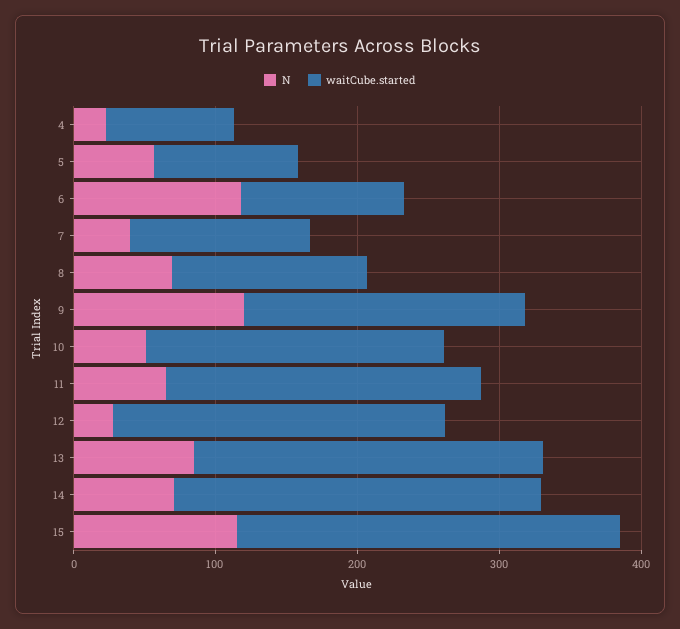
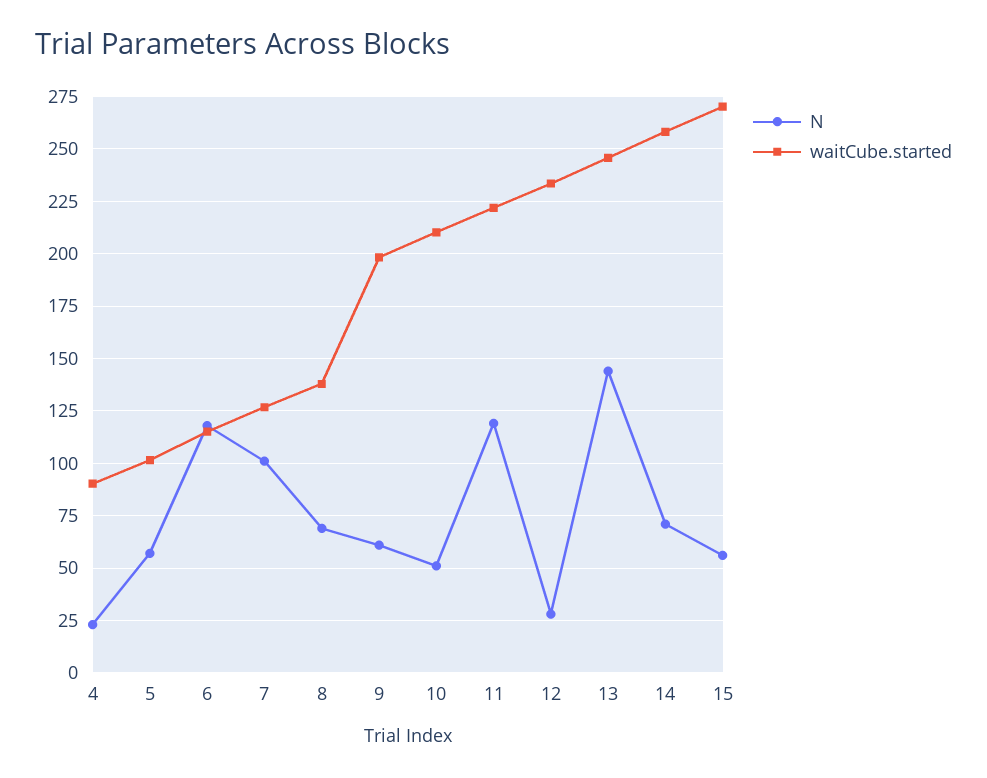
  {
    "N": {
      "4": 25,
      "5": 55,
      "6": 120,
-     "7": 40,
+     "7": 100,
      "8": 70,
-     "9": 120,
+     "9": 60,
      "10": 50,
-     "11": 60,
+     "11": 120,
      "12": 30,
-     "13": 80,
+     "13": 145,
      "14": 70,
-     "15": 120
+     "15": 55
    },
    "waitCube.started": {
      "4": 90,
      "5": 100,
      "6": 115,
      "7": 125,
      "8": 140,
      "9": 200,
      "10": 210,
      "11": 220,
      "12": 235,
      "13": 245,
      "14": 260,
      "15": 270
    }
  }

